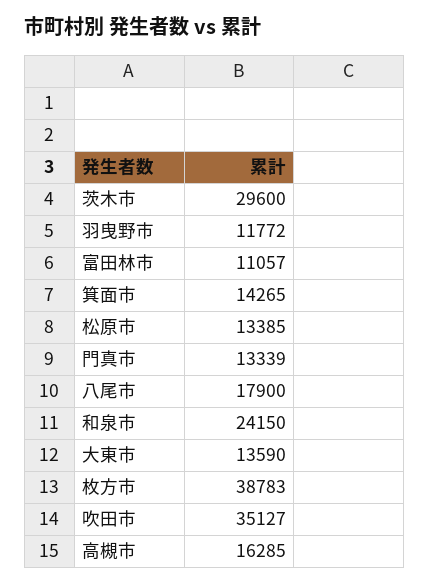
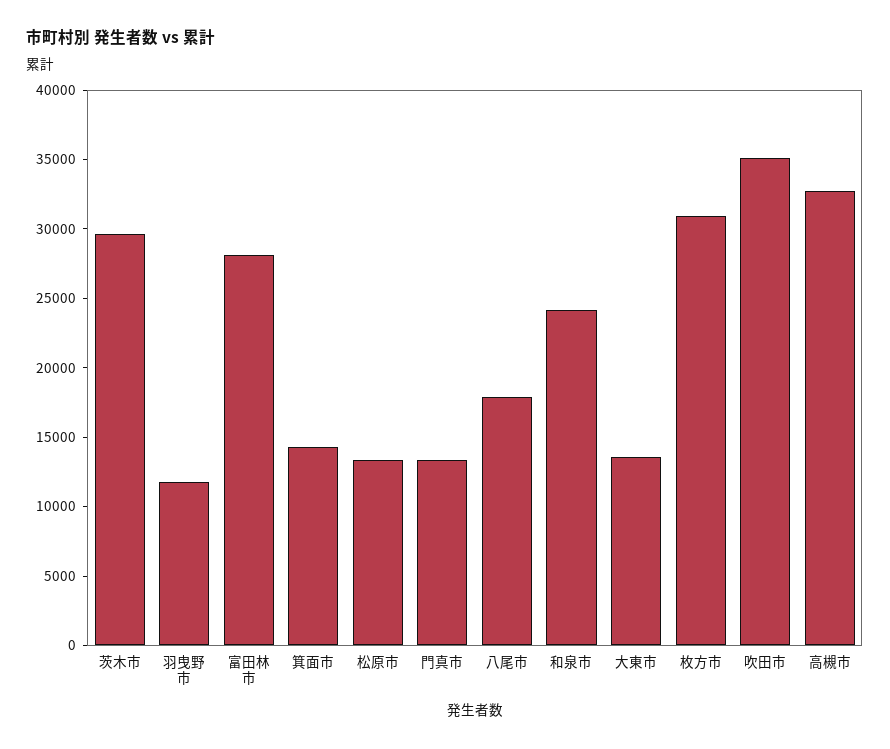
  {
    "茨木市": 29600,
    "羽曳野市": 11772,
-   "富田林市": 11057,
+   "富田林市": 28000,
    "箕面市": 14265,
    "松原市": 13385,
    "門真市": 13339,
    "八尾市": 17900,
    "和泉市": 24150,
    "大東市": 13590,
-   "枚方市": 38783,
+   "枚方市": 31000,
    "吹田市": 35127,
-   "高槻市": 16285
+   "高槻市": 33000
  }

